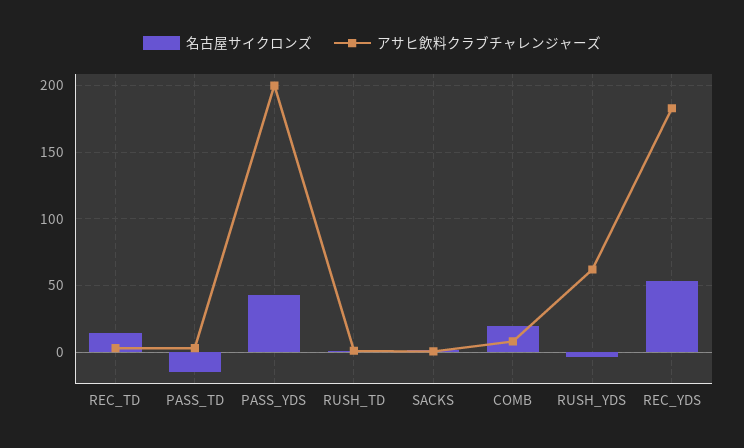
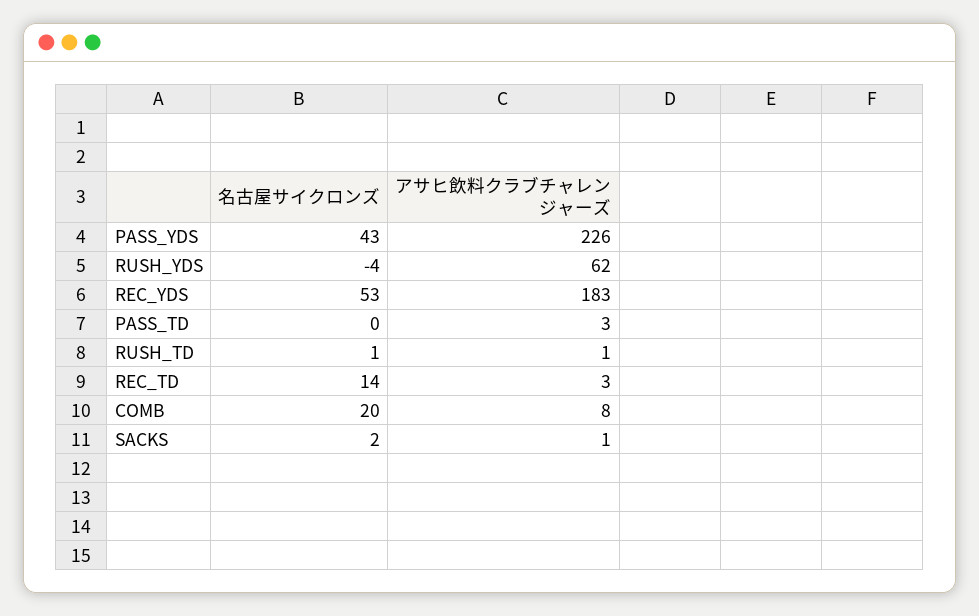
  {
    "名古屋サイクロンズ": {
      "REC_TD": 14,
-     "PASS_TD": -15,
+     "PASS_TD": 0,
      "PASS_YDS": 43,
      "RUSH_TD": 1,
      "SACKS": 2,
      "COMB": 20,
      "RUSH_YDS": -4,
      "REC_YDS": 53
    },
    "アサヒ飲料クラブチャレンジャーズ": {
      "REC_TD": 3,
      "PASS_TD": 3,
-     "PASS_YDS": 200,
+     "PASS_YDS": 226,
      "RUSH_TD": 1,
      "SACKS": 1,
      "COMB": 8,
      "RUSH_YDS": 62,
      "REC_YDS": 183
    }
  }

